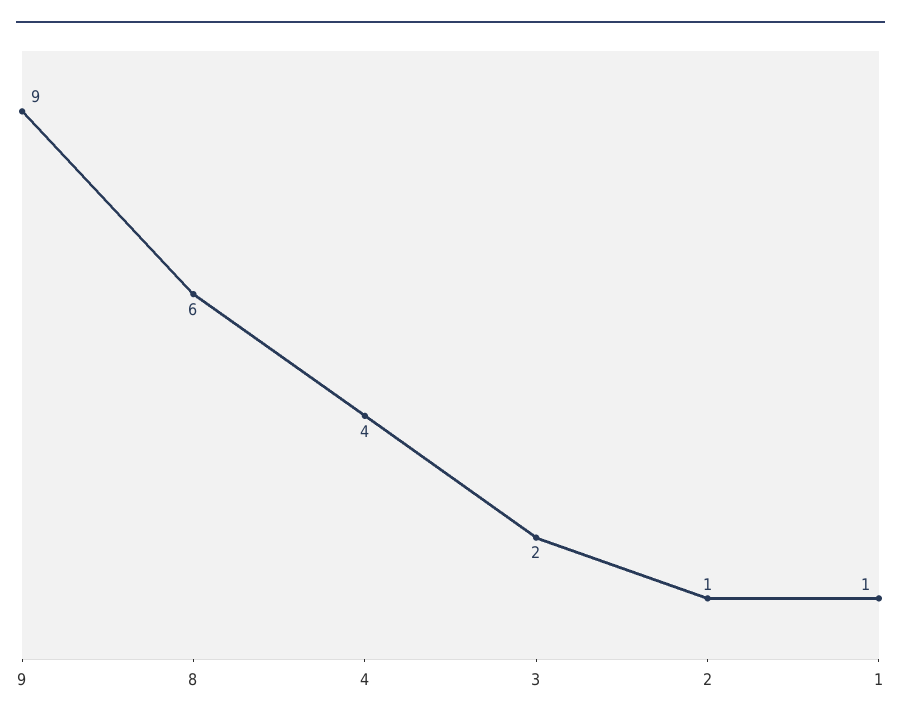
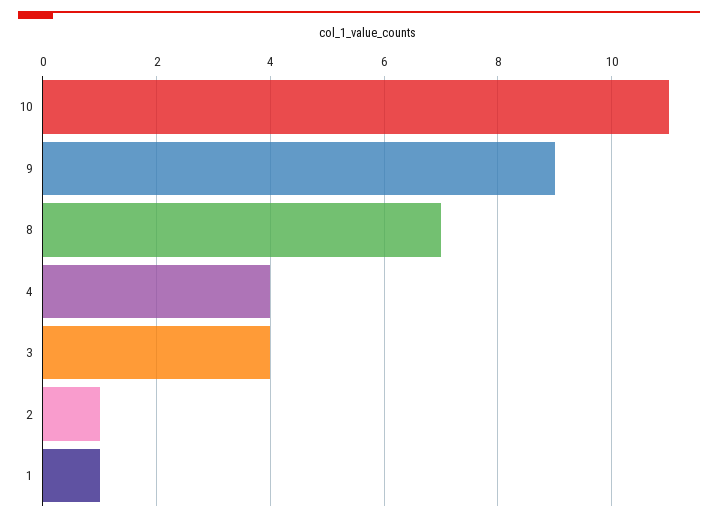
  {
    "9": 9,
-   "8": 6,
+   "8": 7,
    "4": 4,
-   "3": 2,
+   "3": 4,
    "2": 1,
-   "1": 1
+   "1": 1,
+   "10": 11
  }

